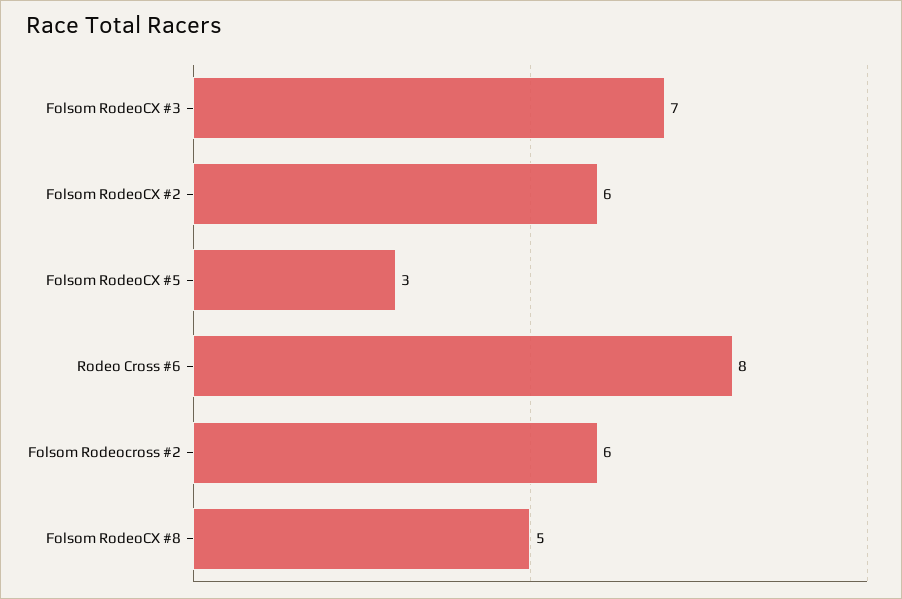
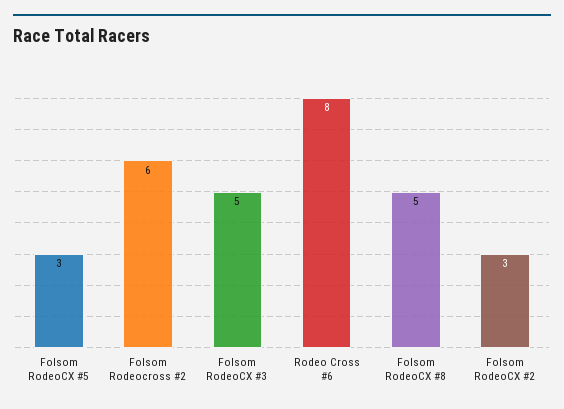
  {
-   "Folsom RodeoCX #3": 7,
+   "Folsom RodeoCX #3": 5,
-   "Folsom RodeoCX #2": 6,
+   "Folsom RodeoCX #2": 3,
    "Folsom RodeoCX #5": 3,
    "Rodeo Cross #6": 8,
    "Folsom Rodeocross #2": 6,
    "Folsom RodeoCX #8": 5
  }

